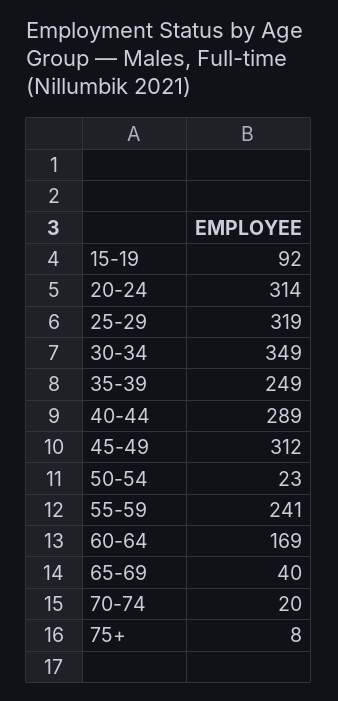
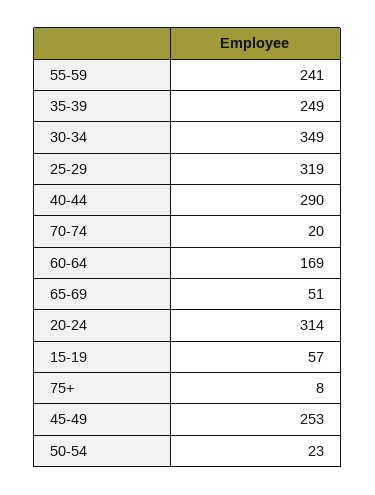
  {
-   "15-19": 92,
+   "15-19": 57,
    "20-24": 314,
    "25-29": 319,
    "30-34": 349,
    "35-39": 249,
-   "40-44": 289,
+   "40-44": 290,
-   "45-49": 312,
+   "45-49": 253,
    "50-54": 23,
    "55-59": 241,
    "60-64": 169,
-   "65-69": 40,
+   "65-69": 51,
    "70-74": 20,
    "75+": 8
  }

